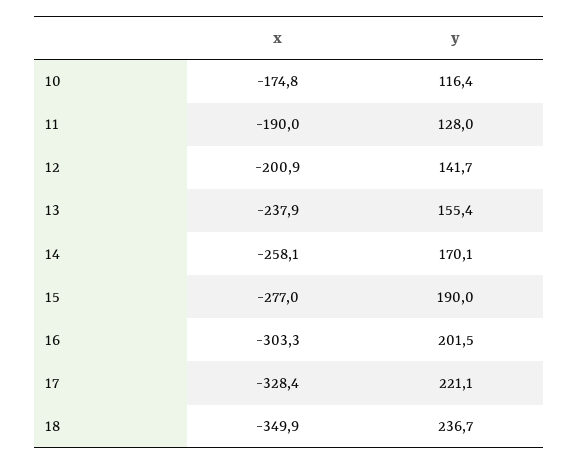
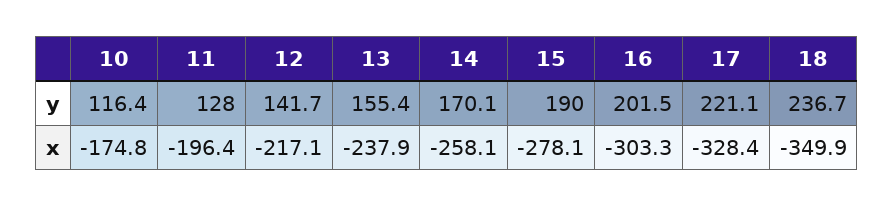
  {
    "x": {
      "10": -174.8,
-     "11": -190,
+     "11": -196.4,
-     "12": -200.9,
+     "12": -217.1,
      "13": -237.9,
      "14": -258.1,
-     "15": -277,
+     "15": -278.1,
      "16": -303.3,
      "17": -328.4,
      "18": -349.9
    },
    "y": {
      "10": 116.4,
      "11": 128,
      "12": 141.7,
      "13": 155.4,
      "14": 170.1,
      "15": 190,
      "16": 201.5,
      "17": 221.1,
      "18": 236.7
    }
  }

